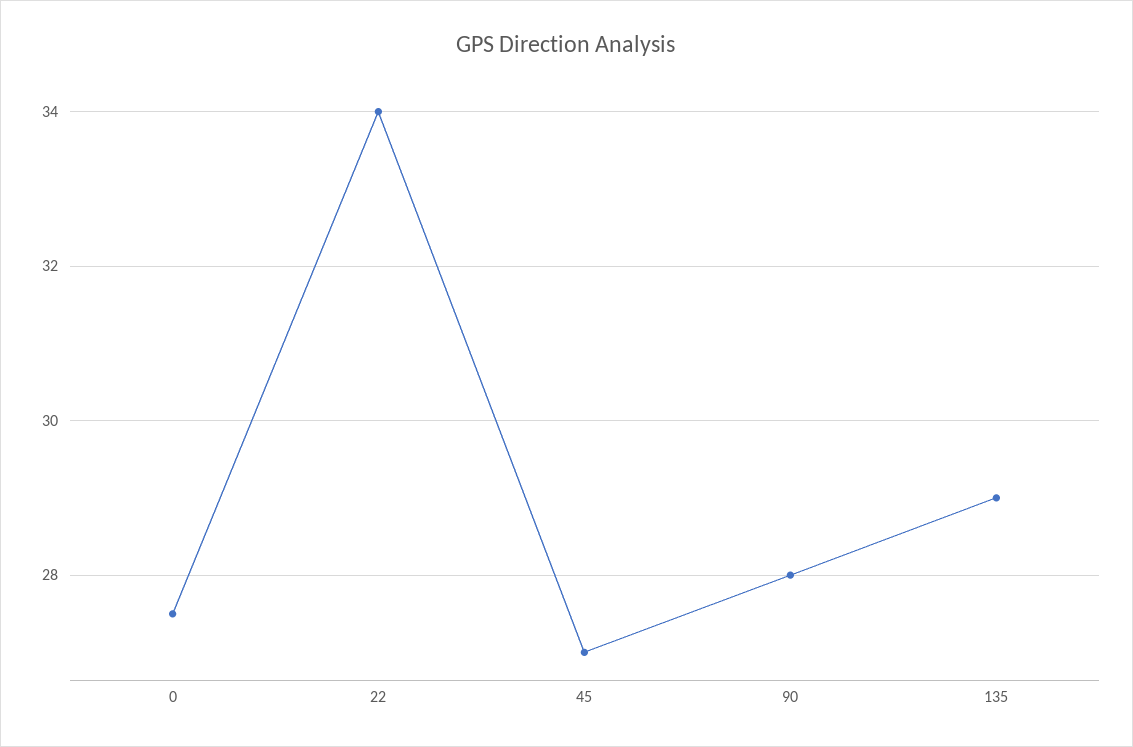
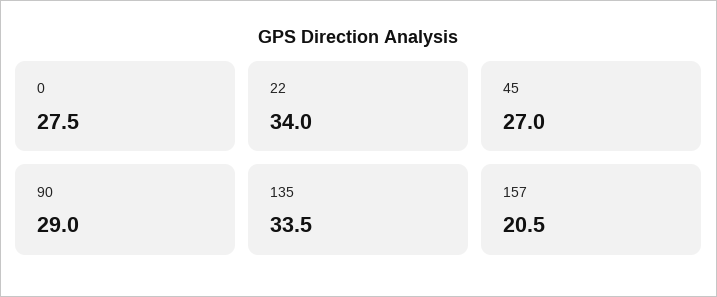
  {
    "0": 27.5,
    "22": 34,
    "45": 27,
-   "90": 28,
+   "90": 29,
-   "135": 29
+   "135": 33.5,
+   "157": 20.5
  }

